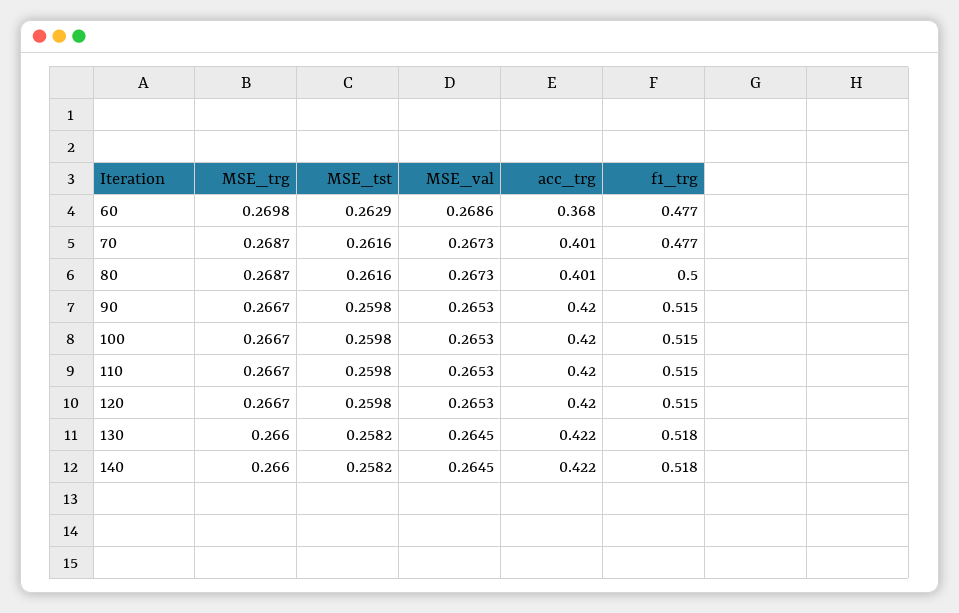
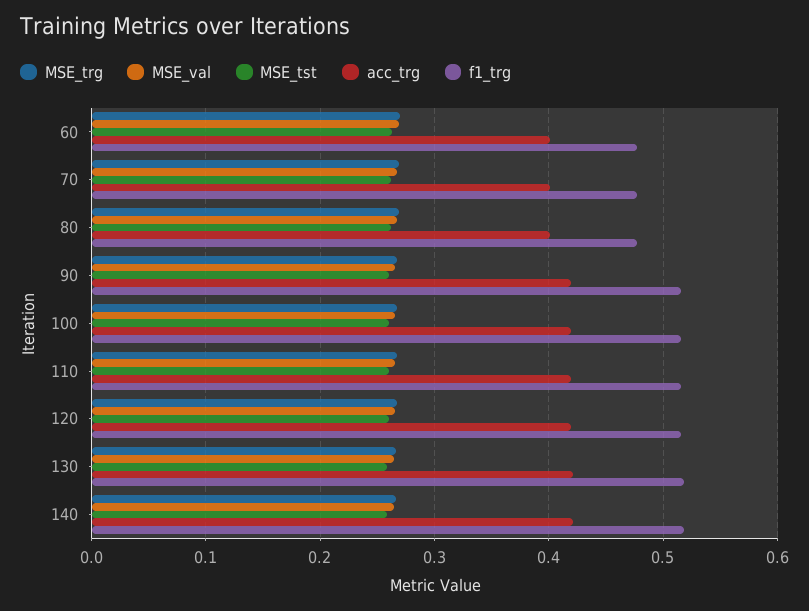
  {
    "MSE_trg": {
      "60": 0.2698,
      "70": 0.2687,
      "80": 0.2687,
      "90": 0.2667,
      "100": 0.2667,
      "110": 0.2667,
      "120": 0.2667,
      "130": 0.266,
      "140": 0.266
    },
    "MSE_tst": {
      "60": 0.2629,
      "70": 0.2616,
      "80": 0.2616,
      "90": 0.2598,
      "100": 0.2598,
      "110": 0.2598,
      "120": 0.2598,
      "130": 0.2582,
      "140": 0.2582
    },
    "MSE_val": {
      "60": 0.2686,
      "70": 0.2673,
      "80": 0.2673,
      "90": 0.2653,
      "100": 0.2653,
      "110": 0.2653,
      "120": 0.2653,
      "130": 0.2645,
      "140": 0.2645
    },
    "acc_trg": {
-     "60": 0.368,
+     "60": 0.4,
      "70": 0.401,
      "80": 0.401,
      "90": 0.42,
      "100": 0.42,
      "110": 0.42,
      "120": 0.42,
      "130": 0.422,
      "140": 0.422
    },
    "f1_trg": {
      "60": 0.477,
      "70": 0.477,
-     "80": 0.5,
+     "80": 0.48,
      "90": 0.515,
      "100": 0.515,
      "110": 0.515,
      "120": 0.515,
      "130": 0.518,
      "140": 0.518
    }
  }

